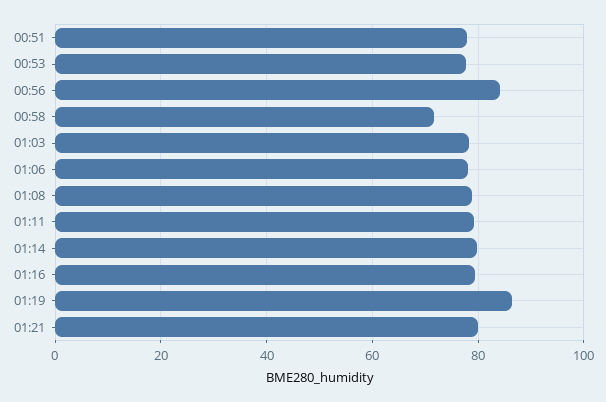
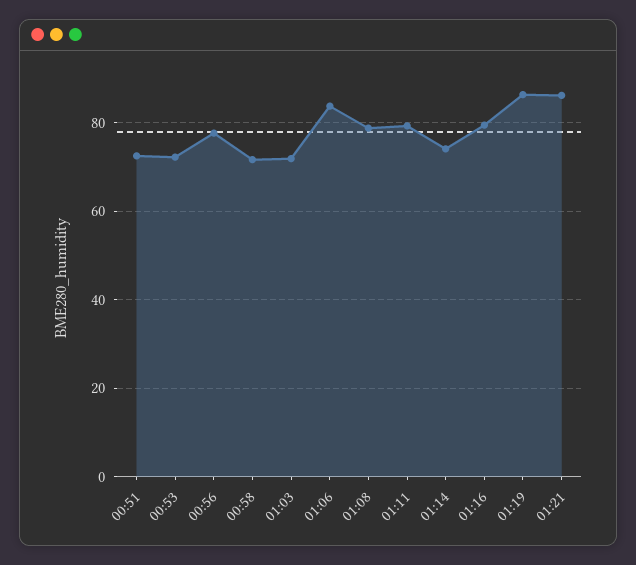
  {
-   "00:51": 78,
+   "00:51": 72,
-   "00:53": 78,
+   "00:53": 72,
-   "00:56": 84,
+   "00:56": 78,
    "00:58": 72,
-   "01:03": 78,
+   "01:03": 72,
-   "01:06": 78,
+   "01:06": 84,
    "01:08": 78,
    "01:11": 80,
-   "01:14": 80,
+   "01:14": 74,
    "01:16": 80,
    "01:19": 86,
-   "01:21": 80
+   "01:21": 86
  }

